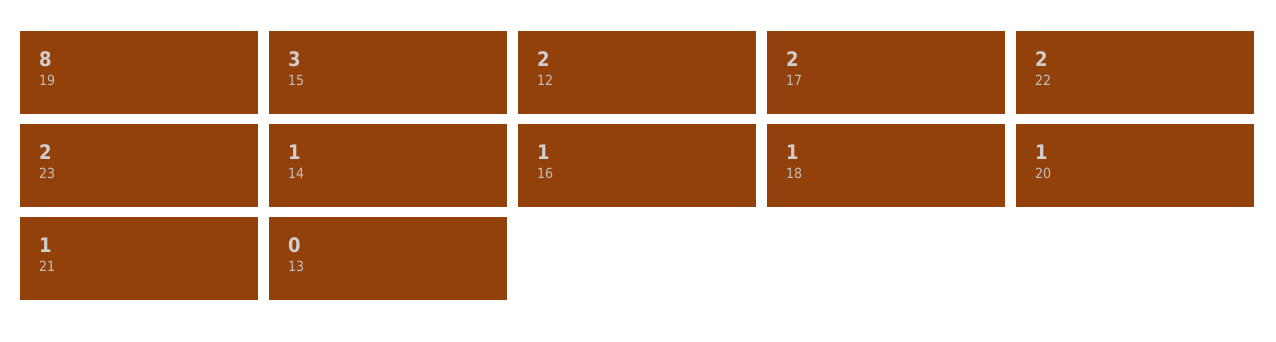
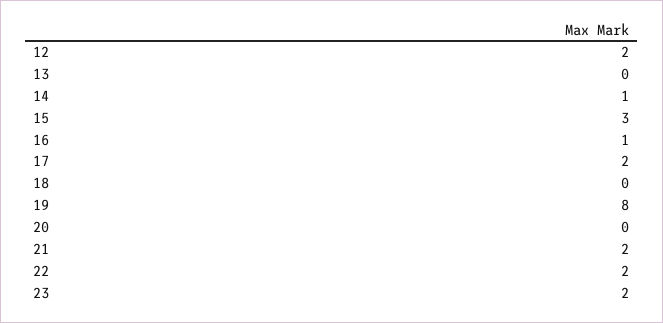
  {
    "19": 8,
    "15": 3,
    "12": 2,
    "17": 2,
    "22": 2,
    "23": 2,
    "14": 1,
    "16": 1,
-   "18": 1,
+   "18": 0,
-   "20": 1,
+   "20": 0,
-   "21": 1,
+   "21": 2,
    "13": 0
  }

